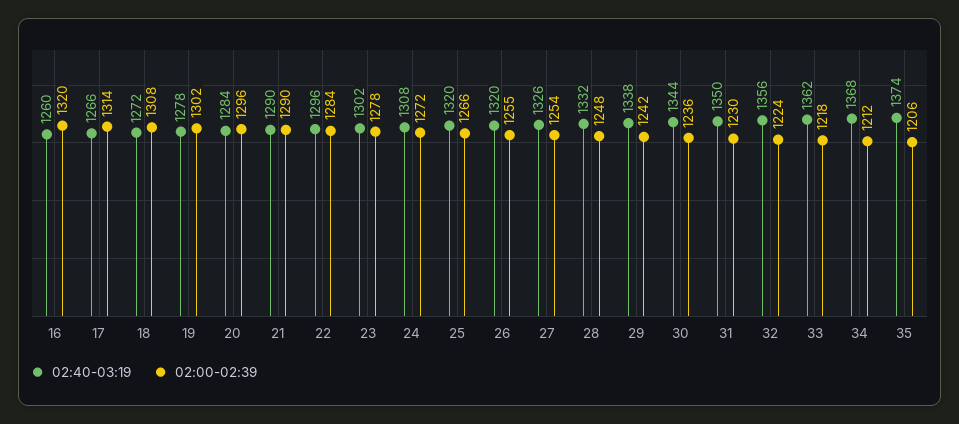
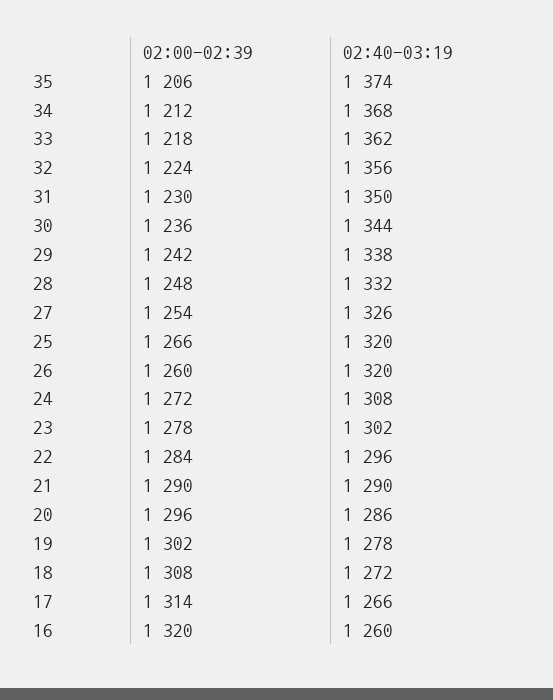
  {
    "02:40-03:19": {
      "16": 1260,
      "17": 1266,
      "18": 1272,
      "19": 1278,
-     "20": 1284,
+     "20": 1286,
      "21": 1290,
      "22": 1296,
      "23": 1302,
      "24": 1308,
      "25": 1320,
      "26": 1320,
      "27": 1326,
      "28": 1332,
      "29": 1338,
      "30": 1344,
      "31": 1350,
      "32": 1356,
      "33": 1362,
      "34": 1368,
      "35": 1374
    },
    "02:00-02:39": {
      "16": 1320,
      "17": 1314,
      "18": 1308,
      "19": 1302,
      "20": 1296,
      "21": 1290,
      "22": 1284,
      "23": 1278,
      "24": 1272,
      "25": 1266,
-     "26": 1255,
+     "26": 1260,
      "27": 1254,
      "28": 1248,
      "29": 1242,
      "30": 1236,
      "31": 1230,
      "32": 1224,
      "33": 1218,
      "34": 1212,
      "35": 1206
    }
  }

